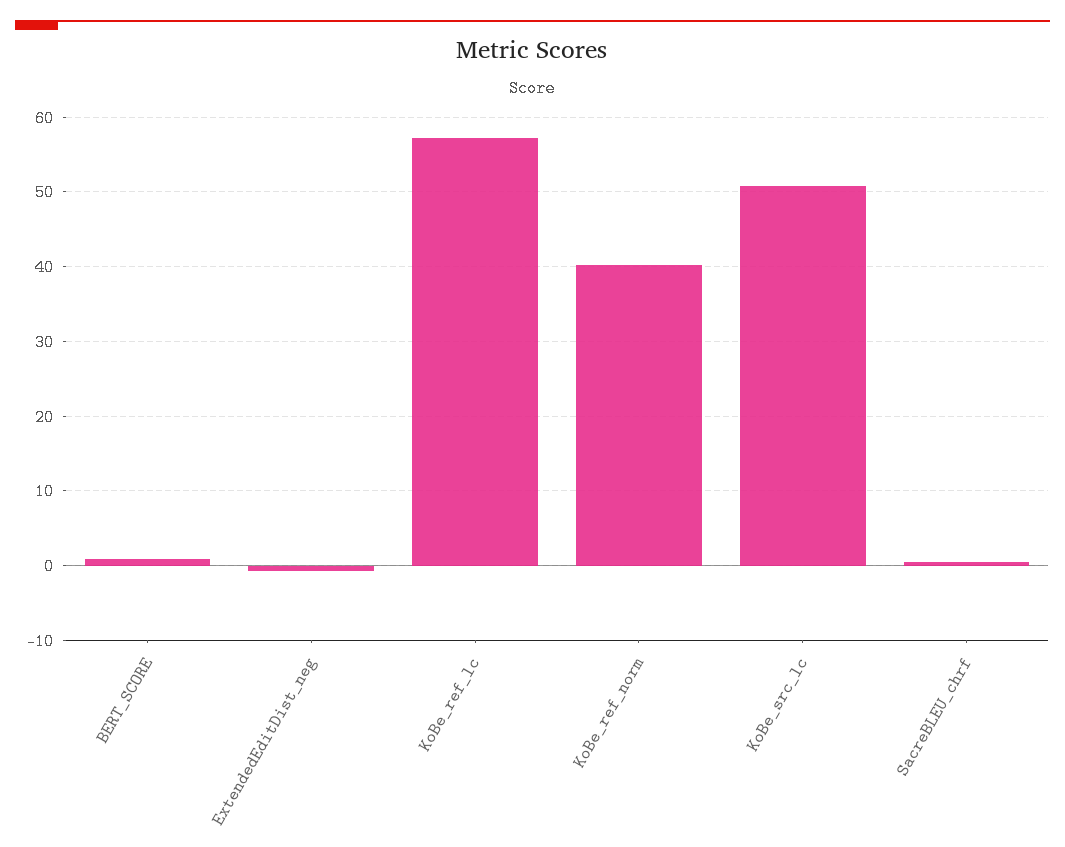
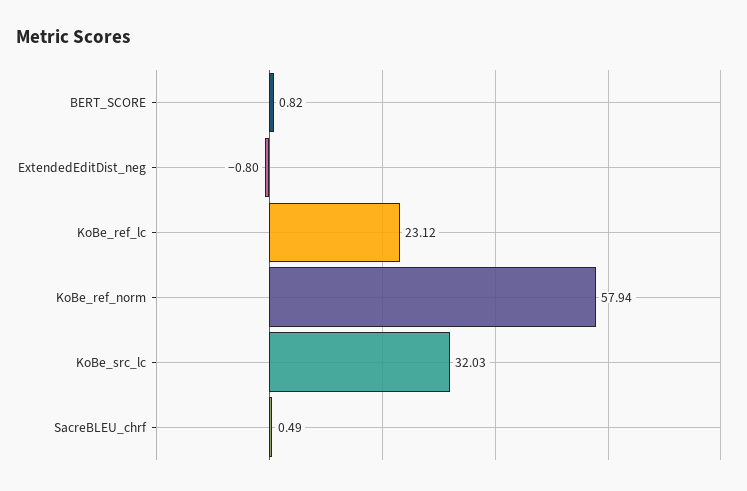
  {
    "BERT_SCORE": 0.82,
    "ExtendedEditDist_neg": -0.8,
-   "KoBe_ref_lc": 57,
+   "KoBe_ref_lc": 23.12,
-   "KoBe_ref_norm": 40,
+   "KoBe_ref_norm": 57.94,
-   "KoBe_src_lc": 51,
+   "KoBe_src_lc": 32.03,
    "SacreBLEU_chrf": 0.49
  }

